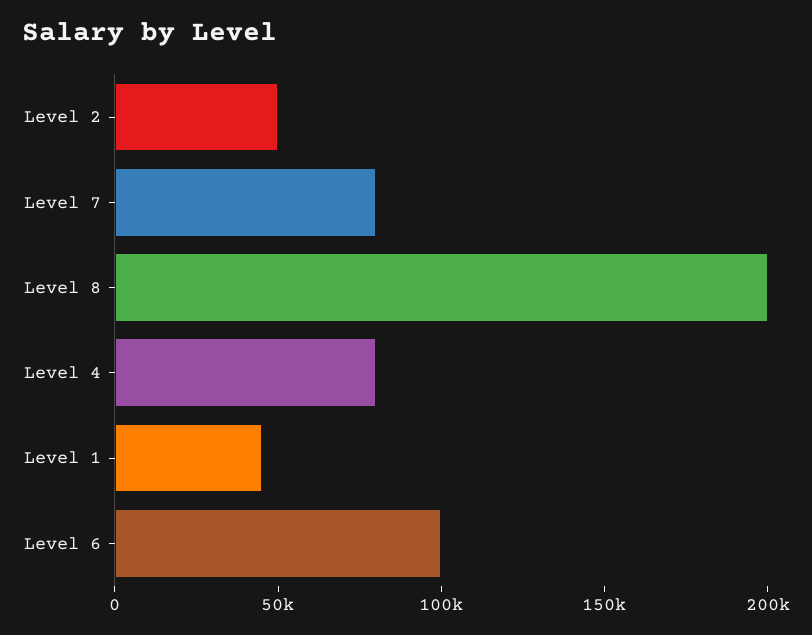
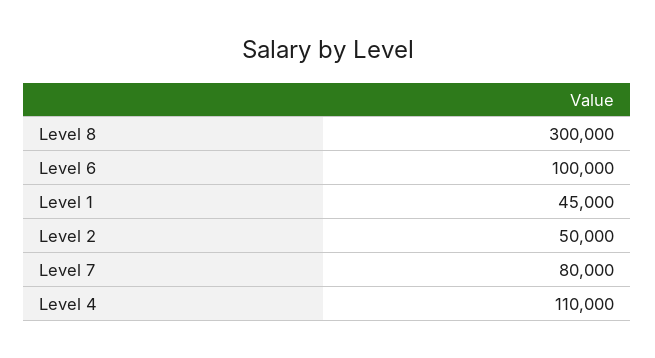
  {
    "Level 2": 50000,
    "Level 7": 80000,
-   "Level 8": 200000,
+   "Level 8": 300000,
-   "Level 4": 80000,
+   "Level 4": 110000,
    "Level 1": 45000,
    "Level 6": 100000
  }

